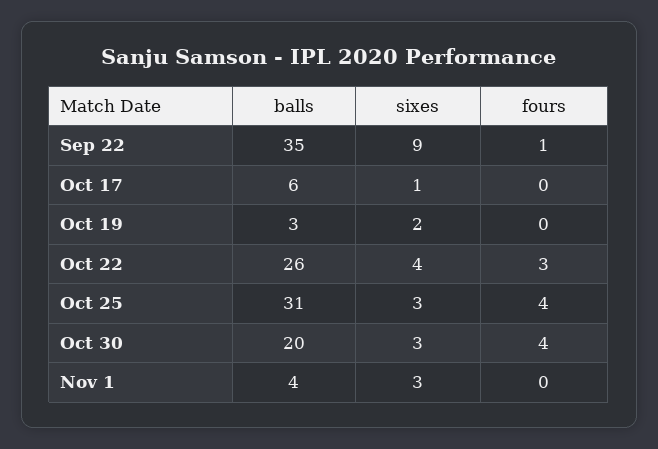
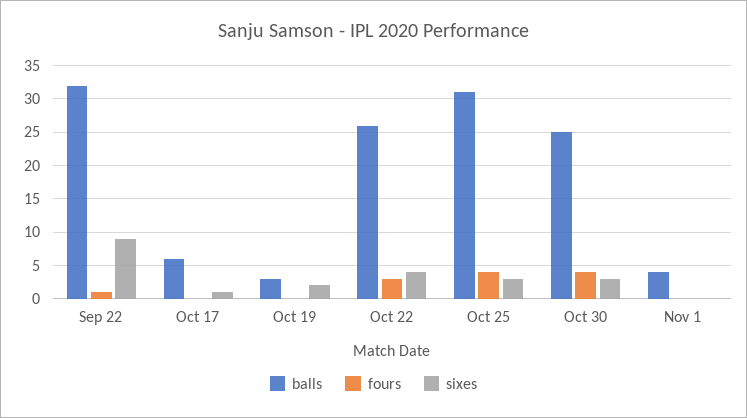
  {
    "balls": {
-     "Sep 22": 35,
+     "Sep 22": 32,
      "Oct 17": 6,
      "Oct 19": 3,
      "Oct 22": 26,
      "Oct 25": 31,
-     "Oct 30": 20,
+     "Oct 30": 25,
      "Nov 1": 4
    },
    "sixes": {
      "Sep 22": 9,
      "Oct 17": 1,
      "Oct 19": 2,
      "Oct 22": 4,
      "Oct 25": 3,
      "Oct 30": 3,
-     "Nov 1": 3
+     "Nov 1": 0
    },
    "fours": {
      "Sep 22": 1,
      "Oct 17": 0,
      "Oct 19": 0,
      "Oct 22": 3,
      "Oct 25": 4,
      "Oct 30": 4,
      "Nov 1": 0
    }
  }

